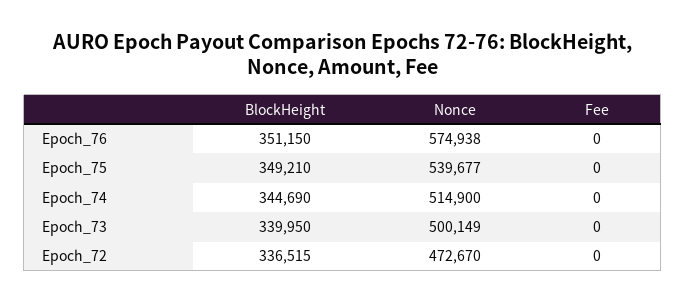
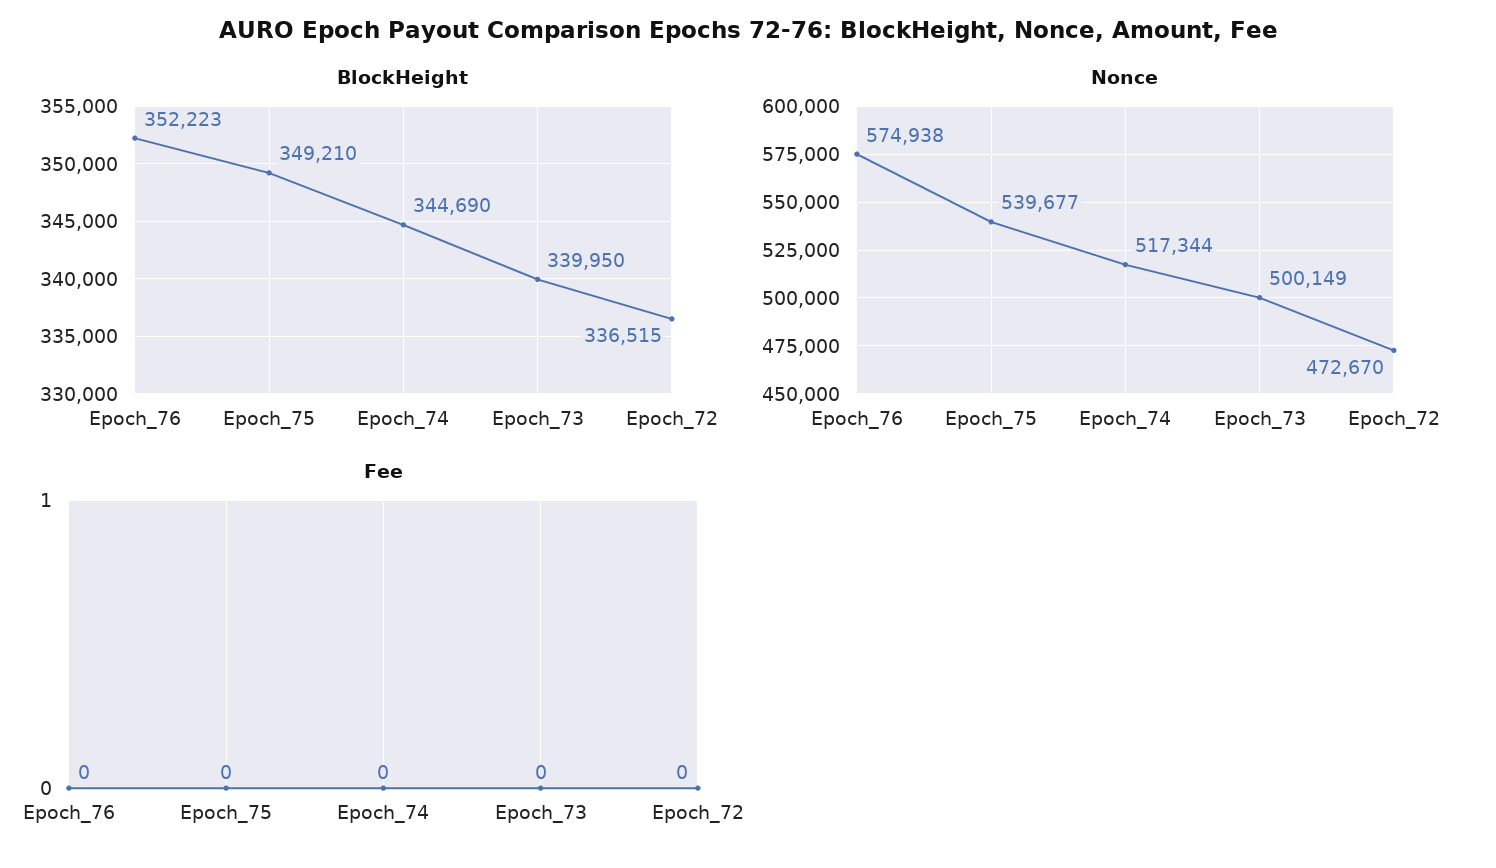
  {
    "BlockHeight": {
-     "Epoch_76": 351150,
+     "Epoch_76": 352223,
      "Epoch_75": 349210,
      "Epoch_74": 344690,
      "Epoch_73": 339950,
      "Epoch_72": 336515
    },
    "Nonce": {
      "Epoch_76": 574938,
      "Epoch_75": 539677,
-     "Epoch_74": 514900,
+     "Epoch_74": 517344,
      "Epoch_73": 500149,
      "Epoch_72": 472670
    },
    "Fee": {
      "Epoch_76": 0,
      "Epoch_75": 0,
      "Epoch_74": 0,
      "Epoch_73": 0,
      "Epoch_72": 0
    }
  }

